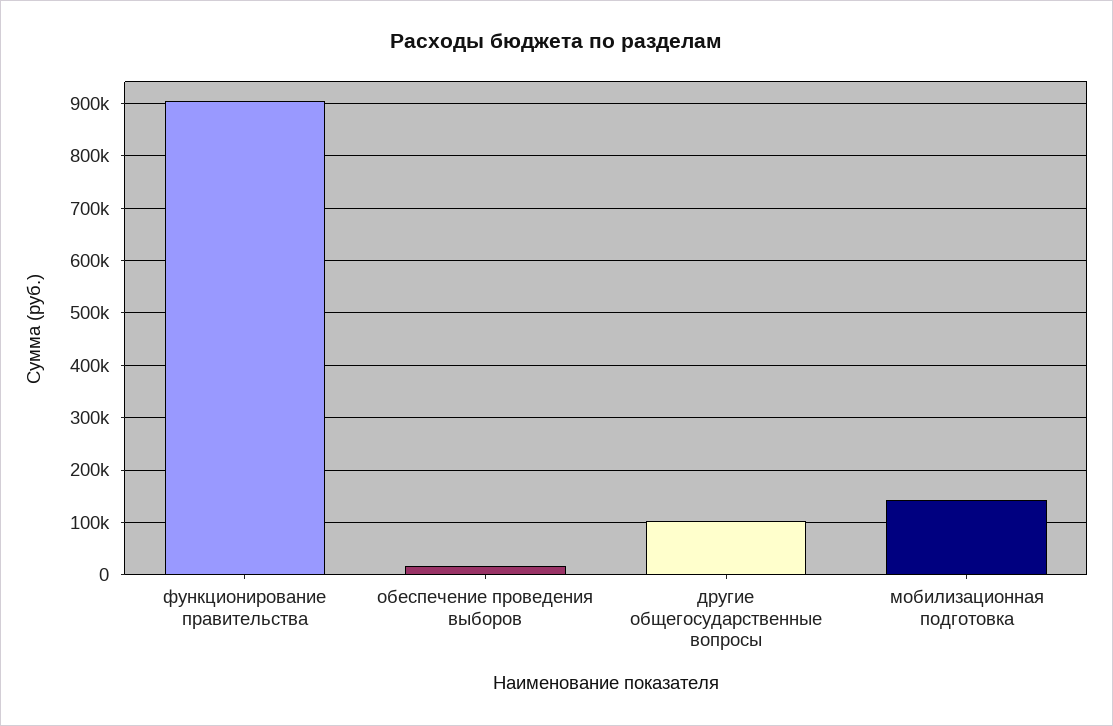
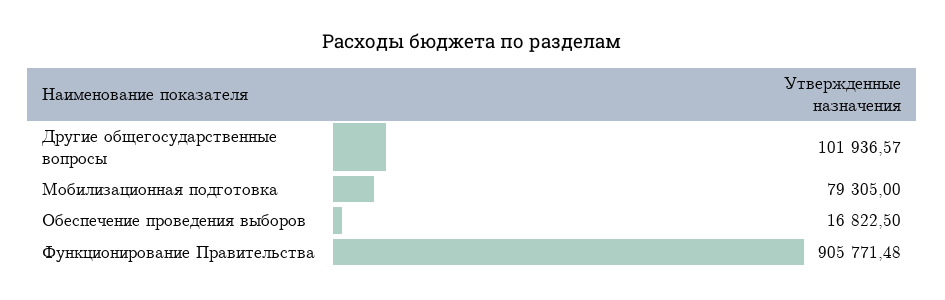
  {
    "функционирование правительства": 905771.48,
    "обеспечение проведения выборов": 16822.5,
    "другие общегосударственные вопросы": 101936.57,
-   "мобилизационная подготовка": 140000
+   "мобилизационная подготовка": 79305
  }

